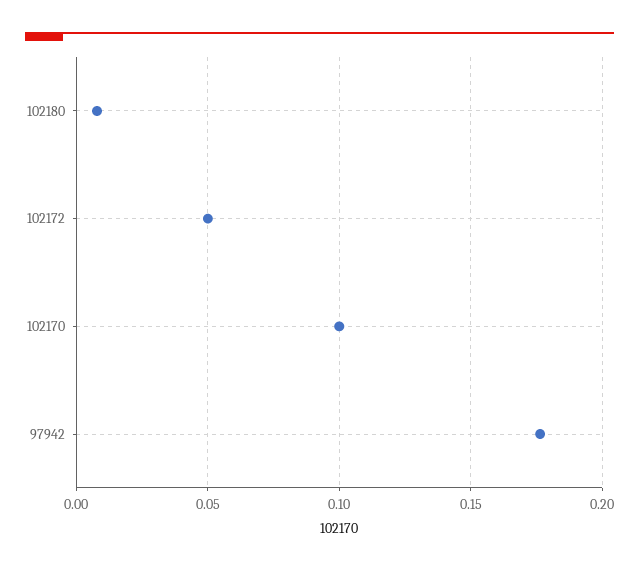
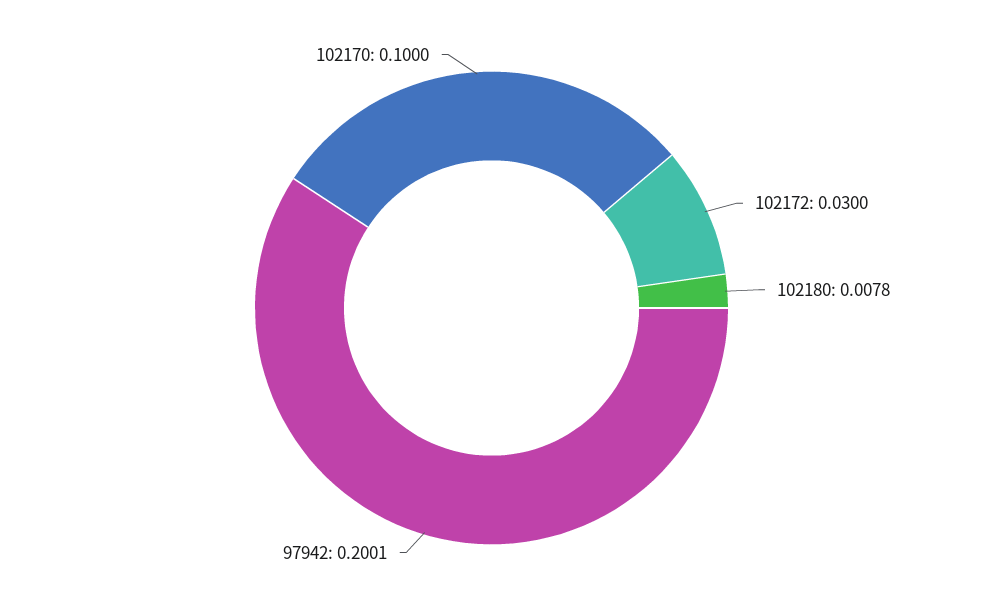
  {
    "102180": 0.0078,
-   "102172": 0.05,
+   "102172": 0.03,
    "102170": 0.1,
-   "97942": 0.175
+   "97942": 0.2001
  }

